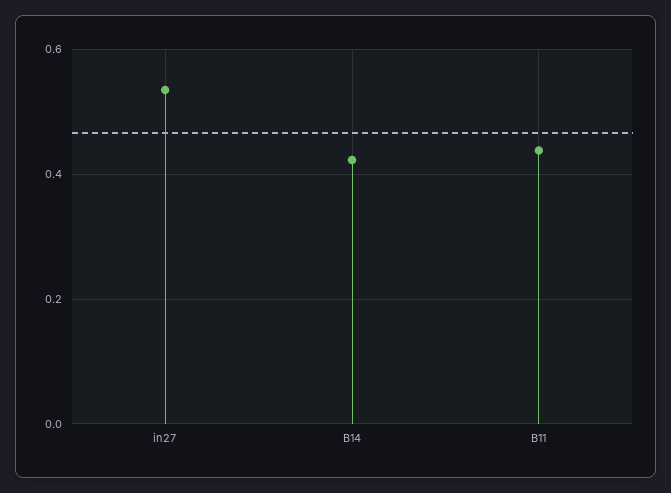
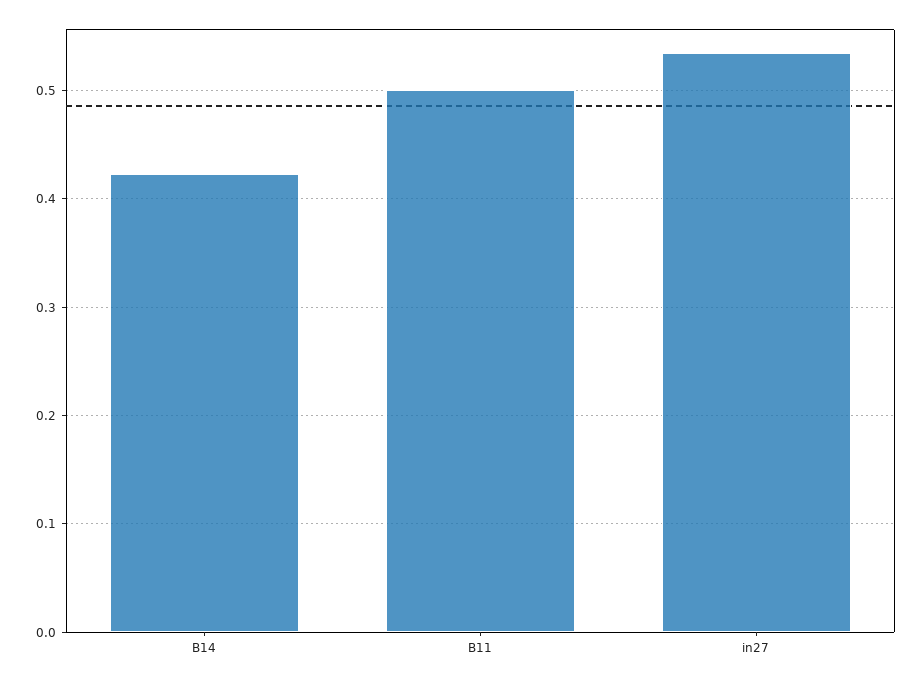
  {
    "in27": 0.54,
    "B14": 0.42,
-   "B11": 0.44
+   "B11": 0.5
  }

